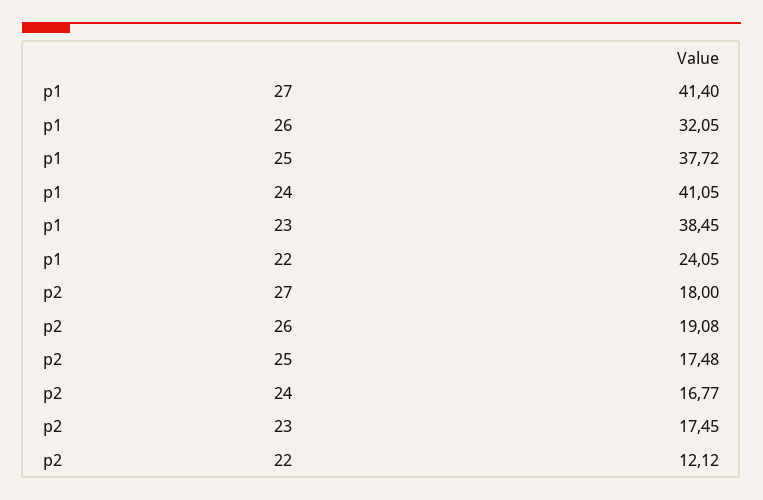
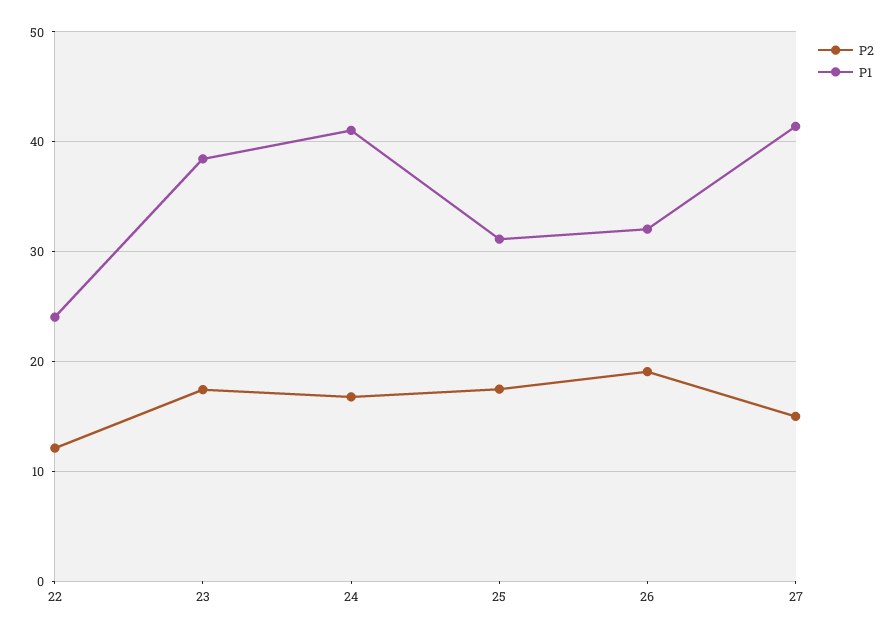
  {
    "p1": {
      "27": 41.4,
      "26": 32.05,
-     "25": 37.72,
+     "25": 31,
      "24": 41.05,
      "23": 38.45,
      "22": 24.05
    },
    "p2": {
-     "27": 18,
+     "27": 15,
      "26": 19.08,
      "25": 17.48,
      "24": 16.77,
      "23": 17.45,
      "22": 12.12
    }
  }

